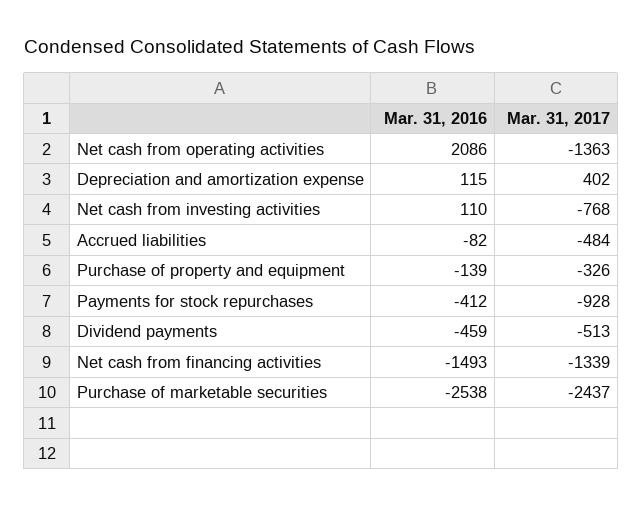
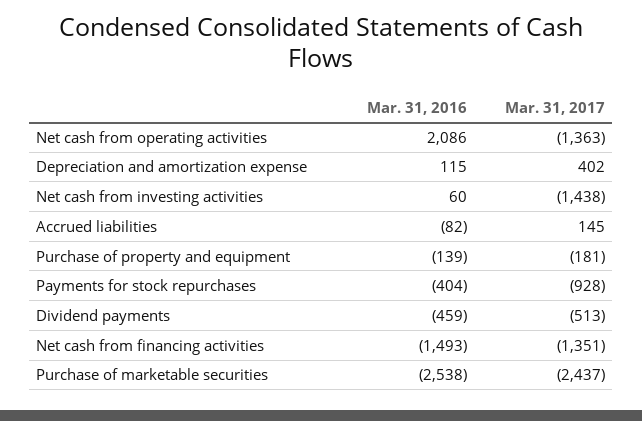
  {
    "Mar. 31, 2016": {
      "Net cash from operating activities": 2086,
      "Depreciation and amortization expense": 115,
-     "Net cash from investing activities": 110,
+     "Net cash from investing activities": 60,
      "Accrued liabilities": -82,
      "Purchase of property and equipment": -139,
-     "Payments for stock repurchases": -412,
+     "Payments for stock repurchases": -404,
      "Dividend payments": -459,
      "Net cash from financing activities": -1493,
      "Purchase of marketable securities": -2538
    },
    "Mar. 31, 2017": {
      "Net cash from operating activities": -1363,
      "Depreciation and amortization expense": 402,
-     "Net cash from investing activities": -768,
+     "Net cash from investing activities": -1438,
-     "Accrued liabilities": -484,
+     "Accrued liabilities": 145,
-     "Purchase of property and equipment": -326,
+     "Purchase of property and equipment": -181,
      "Payments for stock repurchases": -928,
      "Dividend payments": -513,
-     "Net cash from financing activities": -1339,
+     "Net cash from financing activities": -1351,
      "Purchase of marketable securities": -2437
    }
  }

